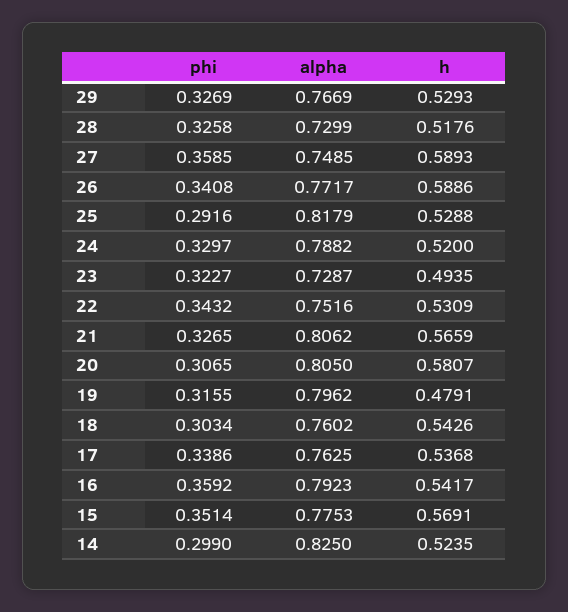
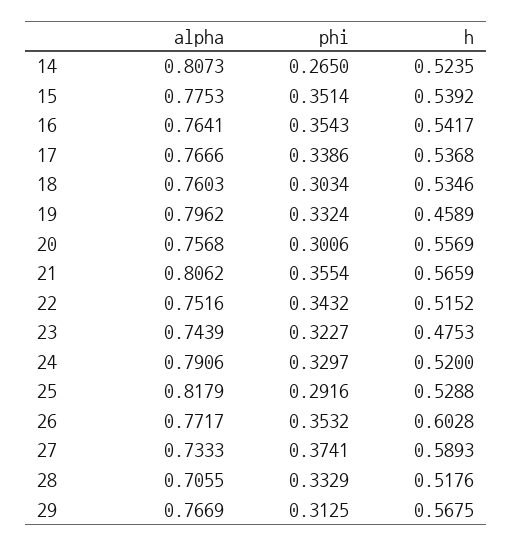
  {
    "phi": {
-     "29": 0.3269,
+     "29": 0.3125,
-     "28": 0.3258,
+     "28": 0.3329,
-     "27": 0.3585,
+     "27": 0.3741,
-     "26": 0.3408,
+     "26": 0.3532,
      "25": 0.2916,
      "24": 0.3297,
      "23": 0.3227,
      "22": 0.3432,
-     "21": 0.3265,
+     "21": 0.3554,
-     "20": 0.3065,
+     "20": 0.3006,
-     "19": 0.3155,
+     "19": 0.3324,
      "18": 0.3034,
      "17": 0.3386,
-     "16": 0.3592,
+     "16": 0.3543,
      "15": 0.3514,
-     "14": 0.299
+     "14": 0.265
    },
    "alpha": {
      "29": 0.7669,
-     "28": 0.7299,
+     "28": 0.7055,
-     "27": 0.7485,
+     "27": 0.7333,
      "26": 0.7717,
      "25": 0.8179,
-     "24": 0.7882,
+     "24": 0.7906,
-     "23": 0.7287,
+     "23": 0.7439,
      "22": 0.7516,
      "21": 0.8062,
-     "20": 0.805,
+     "20": 0.7568,
      "19": 0.7962,
-     "18": 0.7602,
+     "18": 0.7603,
-     "17": 0.7625,
+     "17": 0.7666,
-     "16": 0.7923,
+     "16": 0.7641,
      "15": 0.7753,
-     "14": 0.825
+     "14": 0.8073
    },
    "h": {
-     "29": 0.5293,
+     "29": 0.5675,
      "28": 0.5176,
      "27": 0.5893,
-     "26": 0.5886,
+     "26": 0.6028,
      "25": 0.5288,
      "24": 0.52,
-     "23": 0.4935,
+     "23": 0.4753,
-     "22": 0.5309,
+     "22": 0.5152,
      "21": 0.5659,
-     "20": 0.5807,
+     "20": 0.5569,
-     "19": 0.4791,
+     "19": 0.4589,
-     "18": 0.5426,
+     "18": 0.5346,
      "17": 0.5368,
      "16": 0.5417,
-     "15": 0.5691,
+     "15": 0.5392,
      "14": 0.5235
    }
  }

